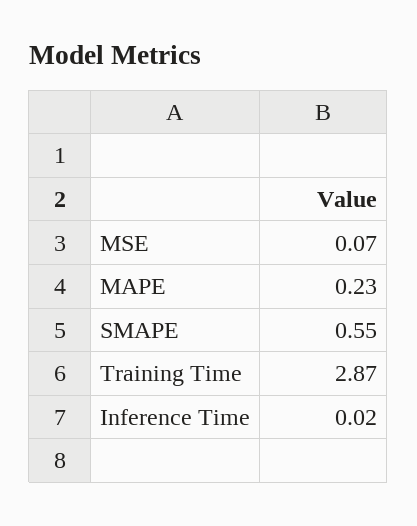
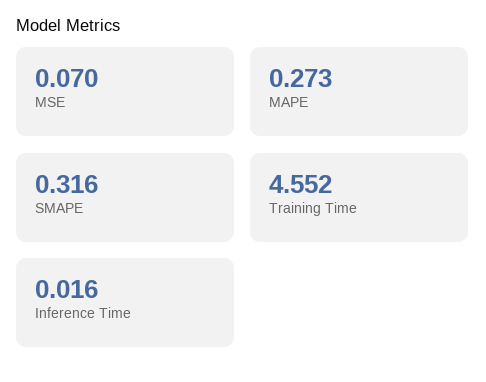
  {
    "MSE": 0.07,
-   "MAPE": 0.23,
+   "MAPE": 0.273,
-   "SMAPE": 0.55,
+   "SMAPE": 0.316,
-   "Training Time": 2.87,
+   "Training Time": 4.552,
    "Inference Time": 0.016
  }

